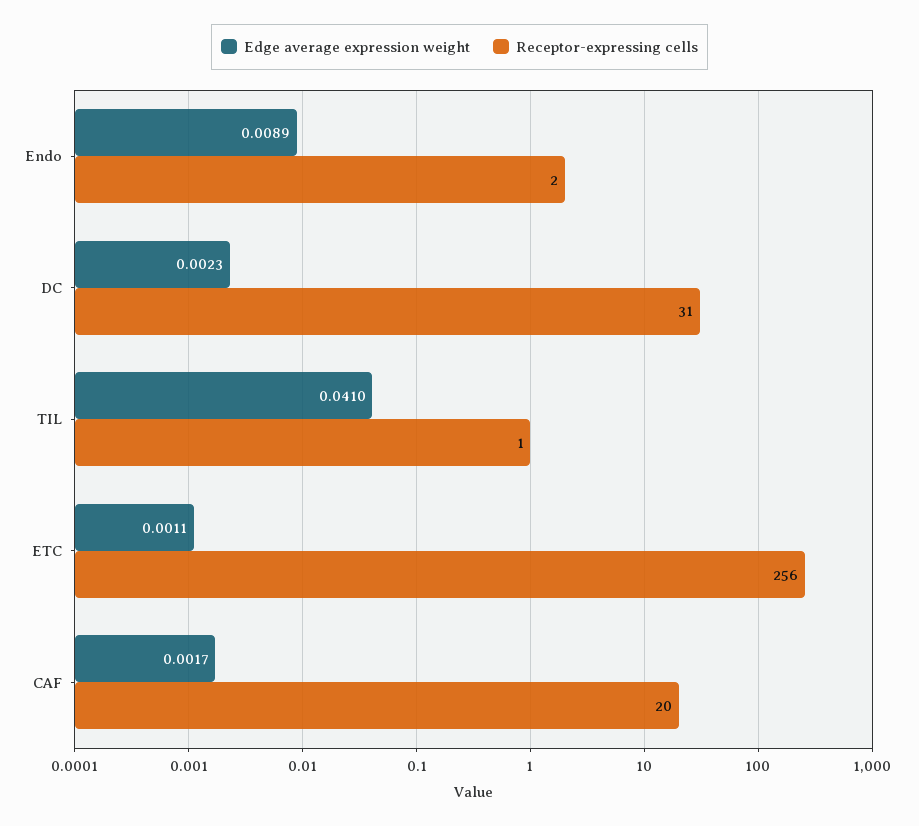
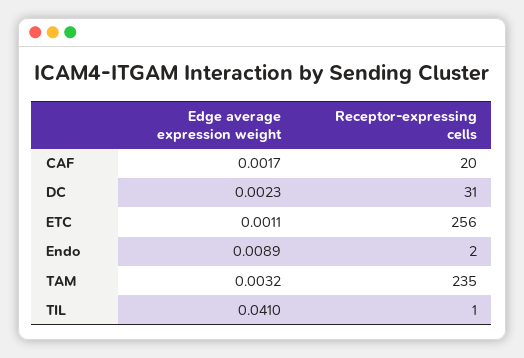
  {
    "Edge average expression weight": {
      "Endo": 0.0089,
      "DC": 0.0023,
      "TIL": 0.041,
      "ETC": 0.0011,
-     "CAF": 0.0017
+     "CAF": 0.0017,
+     "TAM": 0.0032
    },
    "Receptor-expressing cells": {
      "Endo": 2,
      "DC": 31,
      "TIL": 1,
      "ETC": 256,
-     "CAF": 20
+     "CAF": 20,
+     "TAM": 235
    }
  }

